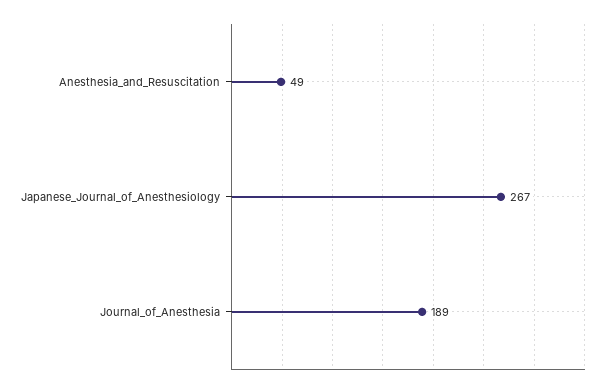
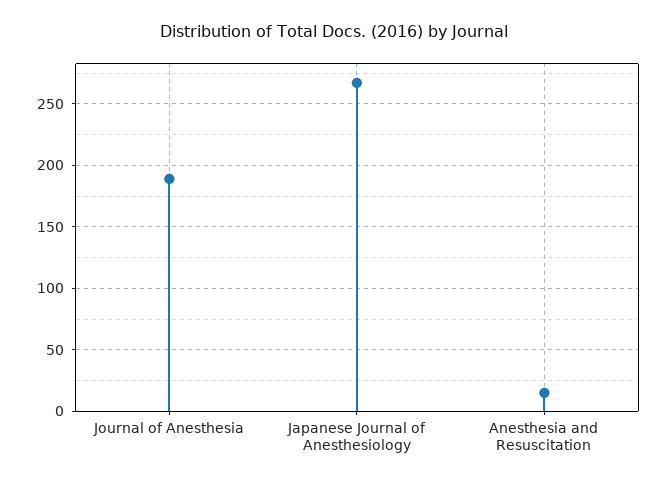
  {
-   "Anesthesia_and_Resuscitation": 49,
+   "Anesthesia_and_Resuscitation": 15,
    "Japanese_Journal_of_Anesthesiology": 267,
    "Journal_of_Anesthesia": 189
  }

